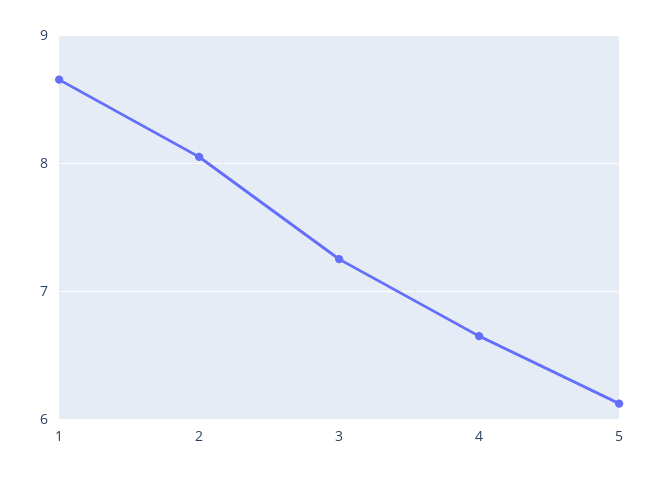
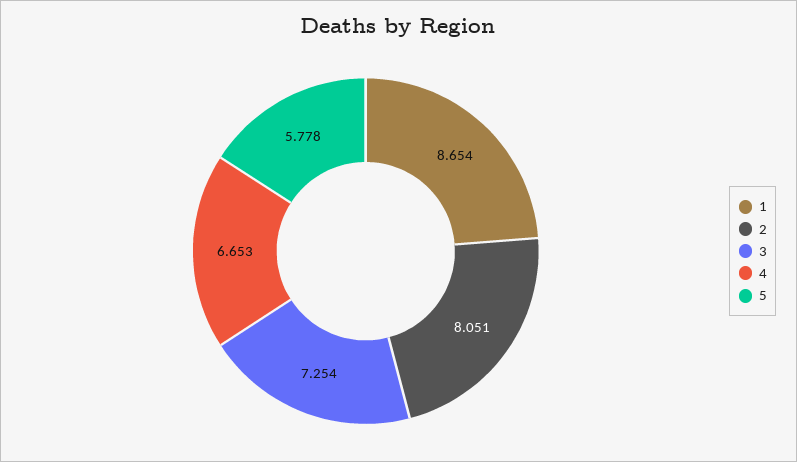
  {
    "1": 8.654,
    "2": 8.051,
    "3": 7.254,
    "4": 6.653,
-   "5": 6.1
+   "5": 5.778
  }

